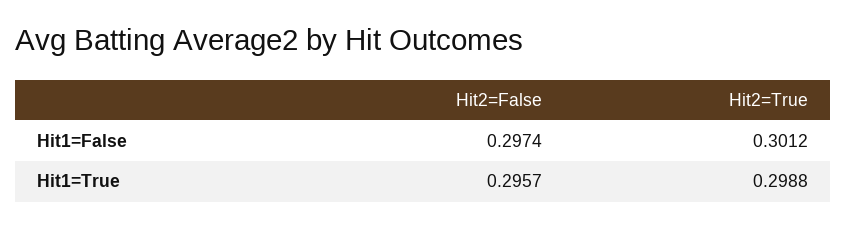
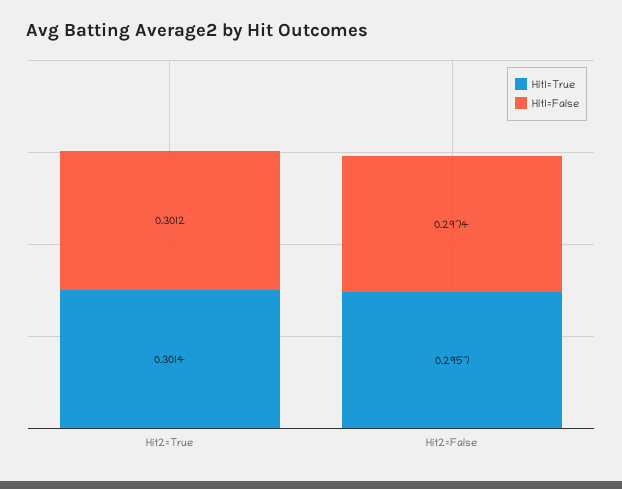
  {
    "Hit1=False": {
      "Hit2=False": 0.2974,
      "Hit2=True": 0.3012
    },
    "Hit1=True": {
      "Hit2=False": 0.2957,
-     "Hit2=True": 0.2988
+     "Hit2=True": 0.3014
    }
  }

